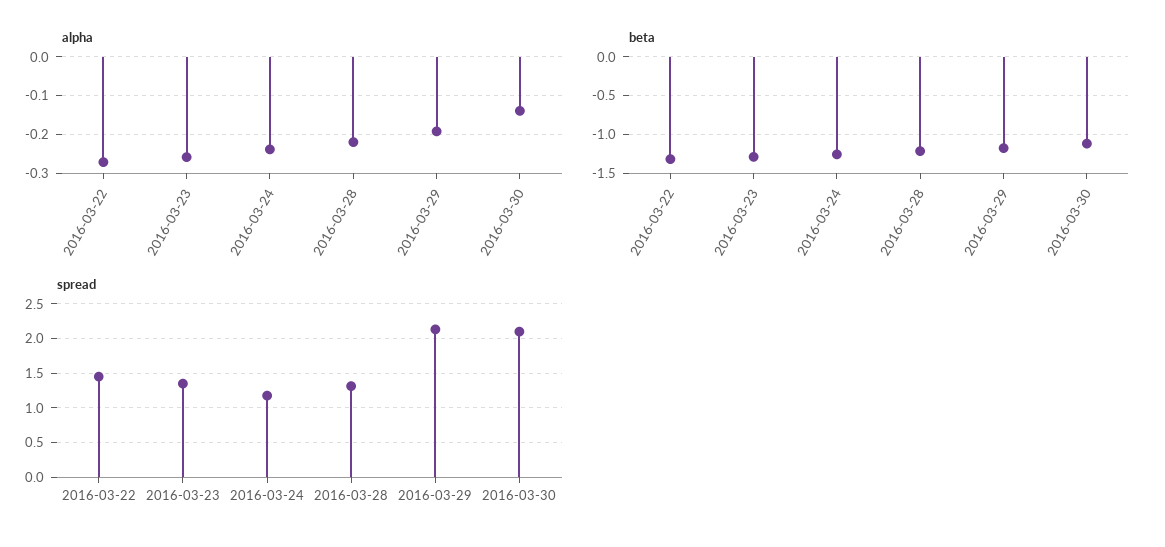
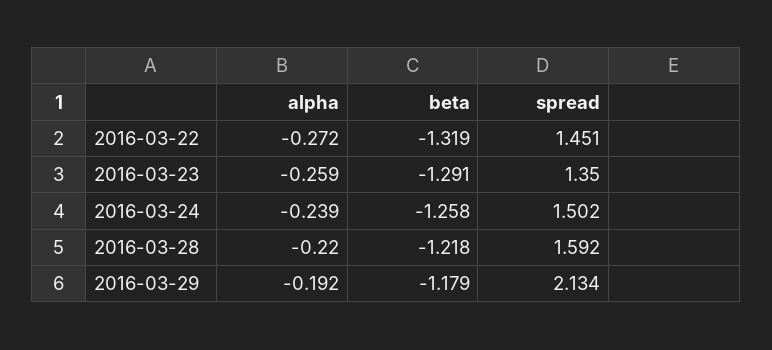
  {
    "alpha": {
      "2016-03-22": -0.272,
      "2016-03-23": -0.259,
      "2016-03-24": -0.239,
      "2016-03-28": -0.22,
-     "2016-03-29": -0.192,
+     "2016-03-29": -0.192
-     "2016-03-30": -0.14
    },
    "beta": {
      "2016-03-22": -1.319,
      "2016-03-23": -1.291,
      "2016-03-24": -1.258,
      "2016-03-28": -1.218,
-     "2016-03-29": -1.179,
+     "2016-03-29": -1.179
-     "2016-03-30": -1.1
    },
    "spread": {
      "2016-03-22": 1.451,
      "2016-03-23": 1.35,
-     "2016-03-24": 1.2,
+     "2016-03-24": 1.502,
-     "2016-03-28": 1.3,
+     "2016-03-28": 1.592,
-     "2016-03-29": 2.134,
+     "2016-03-29": 2.134
-     "2016-03-30": 2.1
    }
  }

